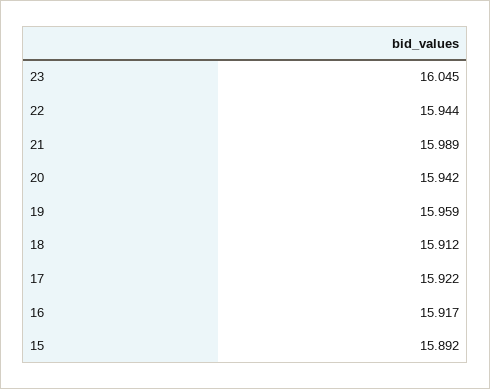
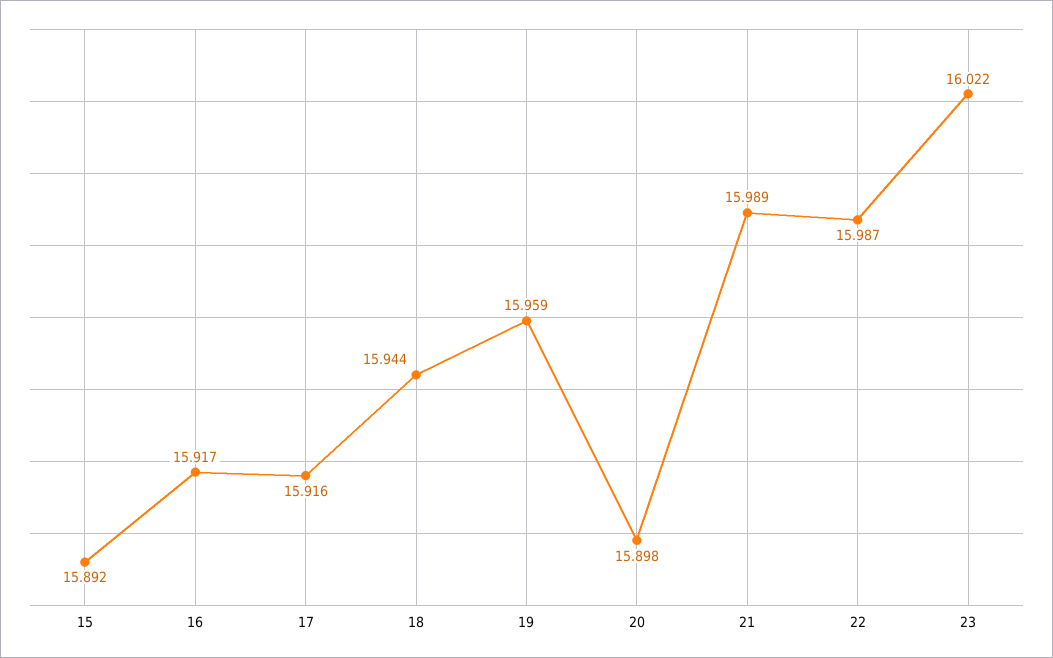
  {
-   "23": 16.045,
+   "23": 16.022,
-   "22": 15.944,
+   "22": 15.987,
    "21": 15.989,
-   "20": 15.942,
+   "20": 15.898,
    "19": 15.959,
-   "18": 15.912,
+   "18": 15.944,
-   "17": 15.922,
+   "17": 15.916,
    "16": 15.917,
    "15": 15.892
  }

